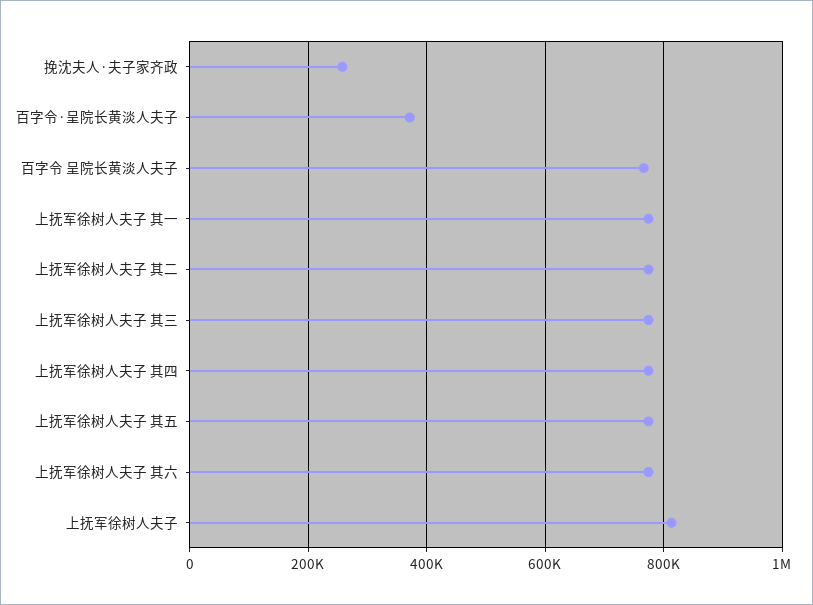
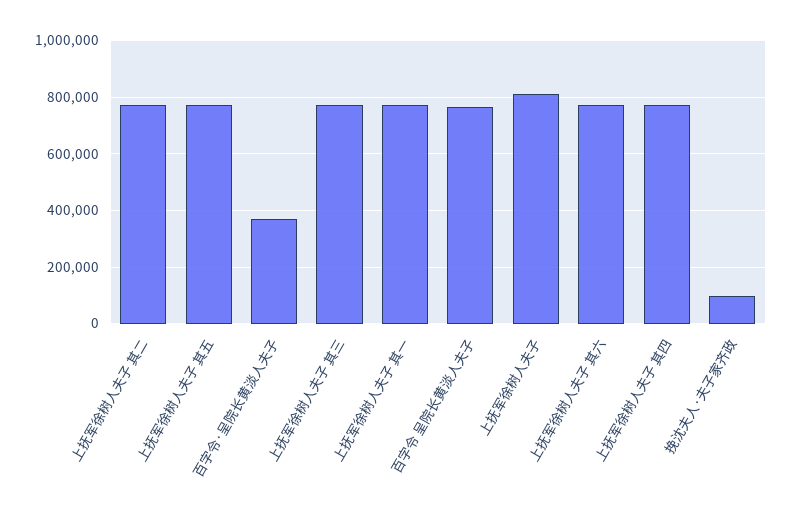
  {
-   "挽沈夫人·夫子家齐政": 260000,
+   "挽沈夫人·夫子家齐政": 100000,
    "百字令·呈院长黄淡人夫子": 380000,
    "百字令 呈院长黄淡人夫子": 760000,
    "上抚军徐树人夫子 其一": 780000,
    "上抚军徐树人夫子 其二": 780000,
    "上抚军徐树人夫子 其三": 780000,
    "上抚军徐树人夫子 其四": 780000,
    "上抚军徐树人夫子 其五": 780000,
    "上抚军徐树人夫子 其六": 780000,
    "上抚军徐树人夫子": 820000
  }

